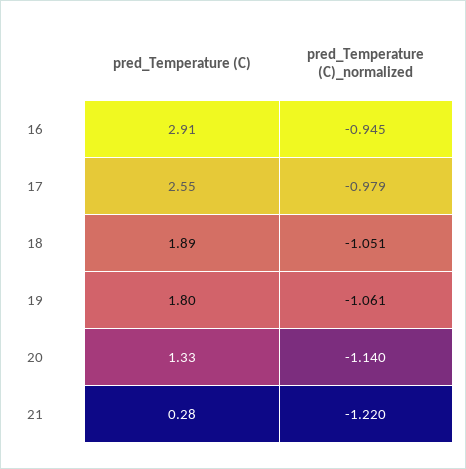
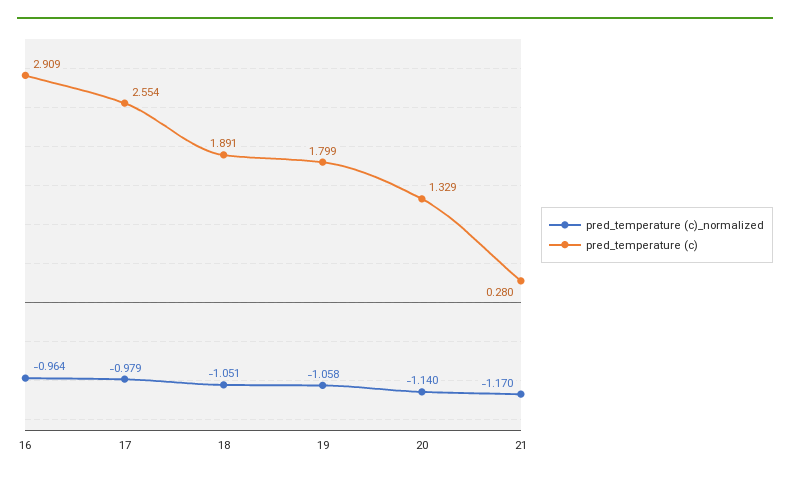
  {
    "pred_Temperature (C)": {
      "16": 2.909,
      "17": 2.554,
      "18": 1.891,
      "19": 1.799,
      "20": 1.329,
      "21": 0.28
    },
    "pred_Temperature (C)_normalized": {
-     "16": -0.945,
+     "16": -0.964,
      "17": -0.979,
      "18": -1.051,
-     "19": -1.061,
+     "19": -1.058,
      "20": -1.14,
-     "21": -1.22
+     "21": -1.17
    }
  }

